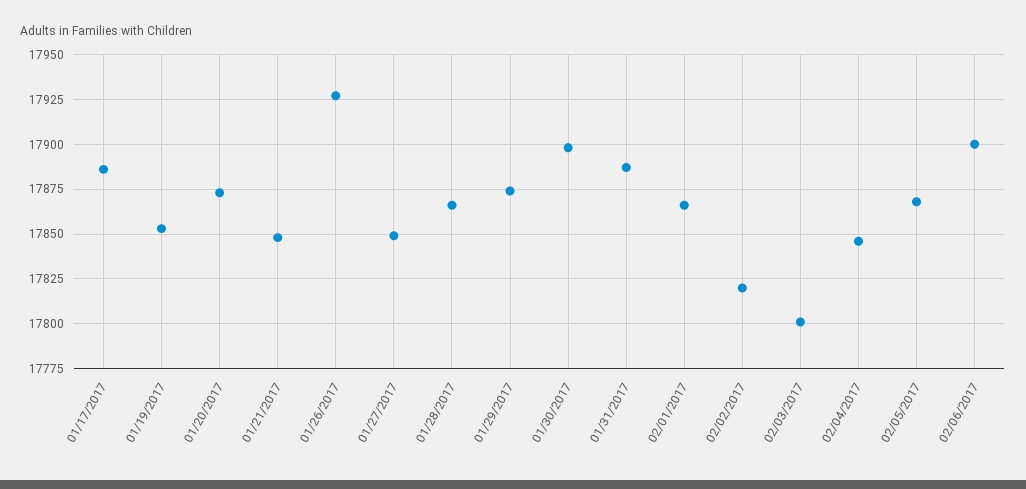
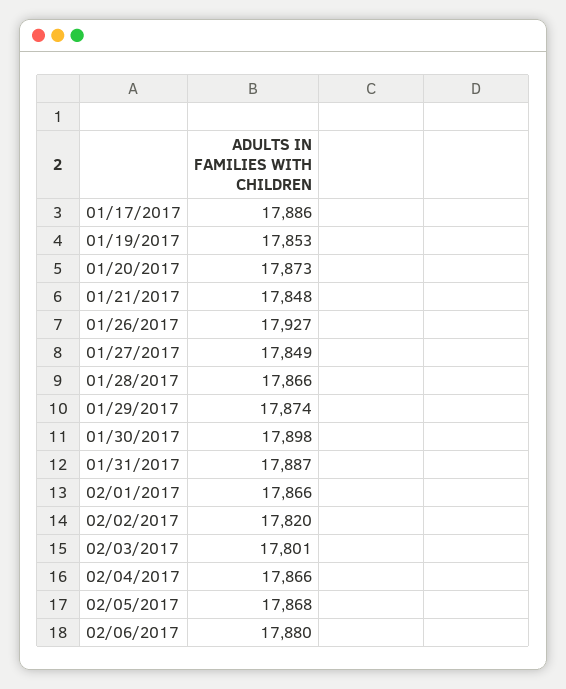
  {
    "01/17/2017": 17886,
    "01/19/2017": 17853,
    "01/20/2017": 17873,
    "01/21/2017": 17848,
    "01/26/2017": 17927,
    "01/27/2017": 17849,
    "01/28/2017": 17866,
    "01/29/2017": 17874,
    "01/30/2017": 17898,
    "01/31/2017": 17887,
    "02/01/2017": 17866,
    "02/02/2017": 17820,
    "02/03/2017": 17801,
-   "02/04/2017": 17845,
+   "02/04/2017": 17866,
    "02/05/2017": 17868,
-   "02/06/2017": 17900
+   "02/06/2017": 17880
  }

